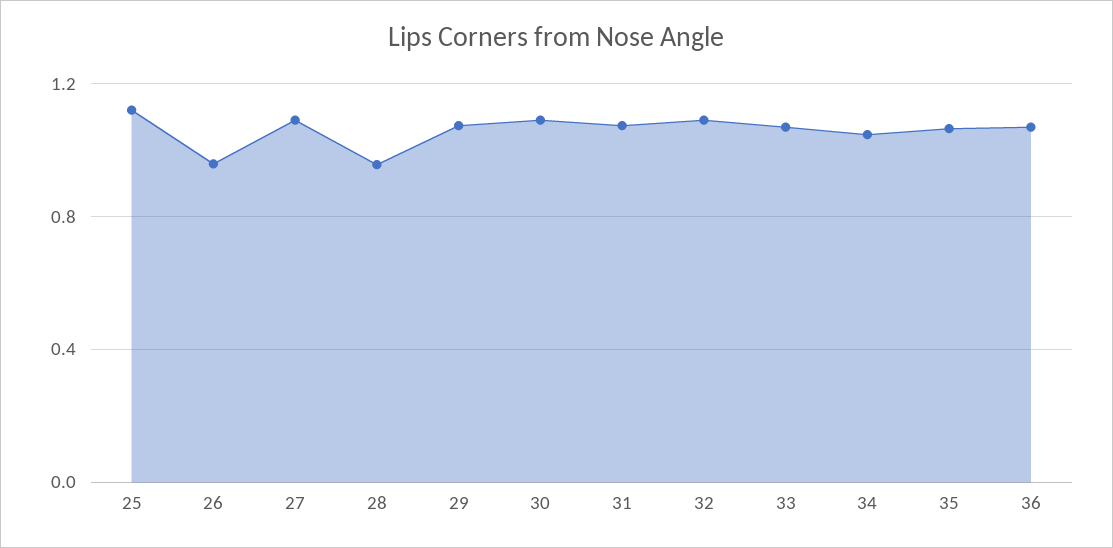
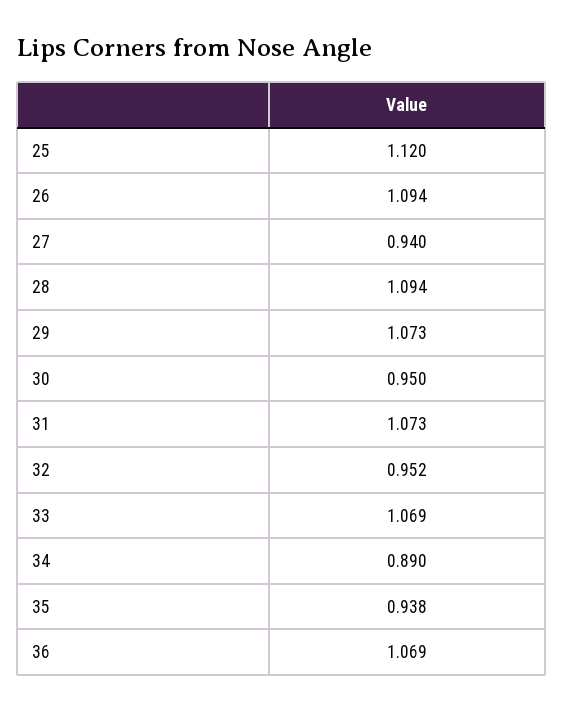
  {
    "25": 1.12,
-   "26": 0.95,
+   "26": 1.094,
-   "27": 1.1,
+   "27": 0.94,
-   "28": 0.95,
+   "28": 1.094,
    "29": 1.073,
-   "30": 1.1,
+   "30": 0.95,
    "31": 1.073,
-   "32": 1.1,
+   "32": 0.952,
    "33": 1.069,
-   "34": 1.05,
+   "34": 0.89,
-   "35": 1.05,
+   "35": 0.938,
    "36": 1.069
  }

